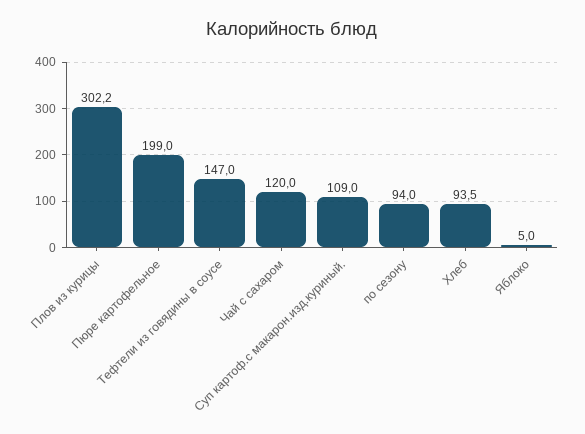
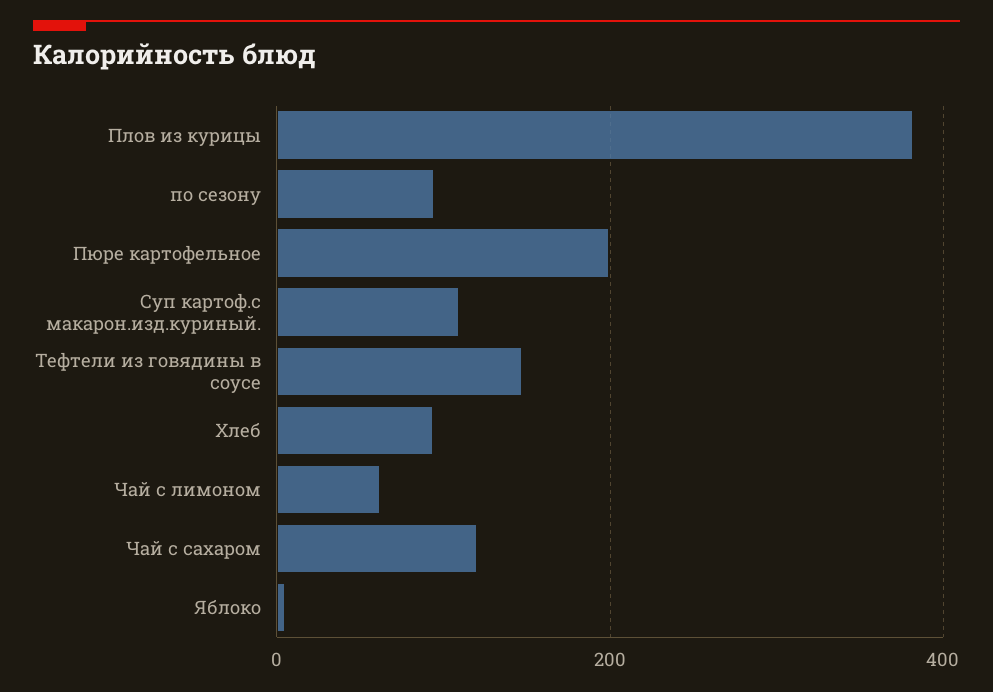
  {
-   "Плов из курицы": 302.2,
+   "Плов из курицы": 380,
    "Пюре картофельное": 199,
    "Тефтели из говядины в соусе": 147,
    "Чай с сахаром": 120,
    "Суп картоф.с макарон.изд.куриный.": 109,
    "по сезону": 94,
    "Хлеб": 93.5,
-   "Яблоко": 5
+   "Яблоко": 5,
+   "Чай с лимоном": 60
  }

